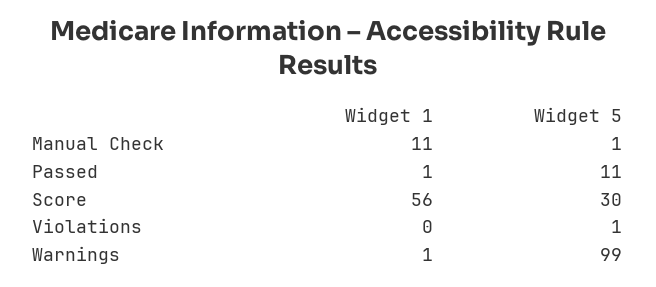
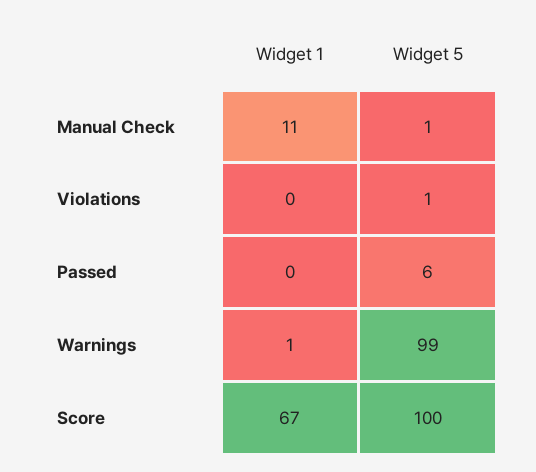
  {
    "Widget 1": {
      "Manual Check": 11,
-     "Passed": 1,
+     "Passed": 0,
-     "Score": 56,
+     "Score": 67,
      "Violations": 0,
      "Warnings": 1
    },
    "Widget 5": {
      "Manual Check": 1,
-     "Passed": 11,
+     "Passed": 6,
-     "Score": 30,
+     "Score": 100,
      "Violations": 1,
      "Warnings": 99
    }
  }

